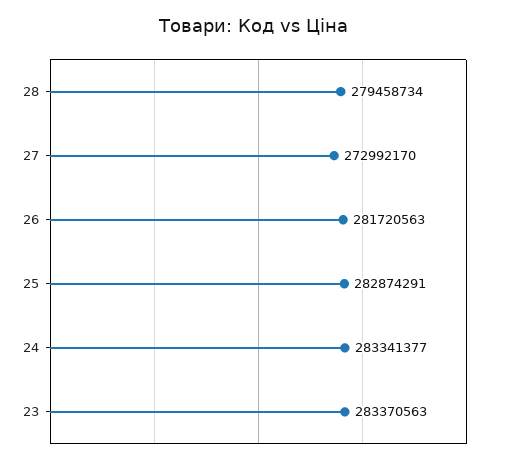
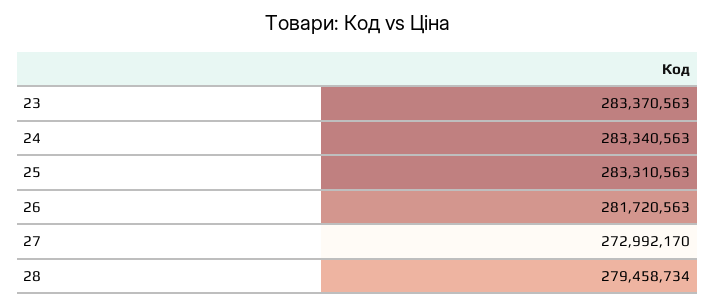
  {
    "28": 279458734,
    "27": 272992170,
    "26": 281720563,
-   "25": 282874291,
+   "25": 283310563,
-   "24": 283341377,
+   "24": 283340563,
    "23": 283370563
  }

